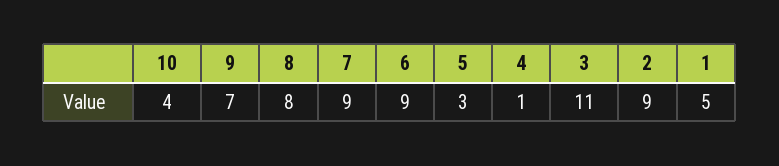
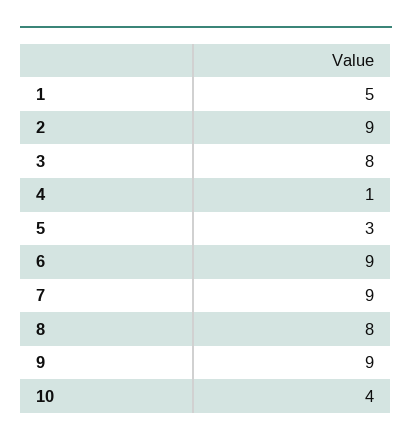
  {
    "10": 4,
-   "9": 7,
+   "9": 9,
    "8": 8,
    "7": 9,
    "6": 9,
    "5": 3,
    "4": 1,
-   "3": 11,
+   "3": 8,
    "2": 9,
    "1": 5
  }

